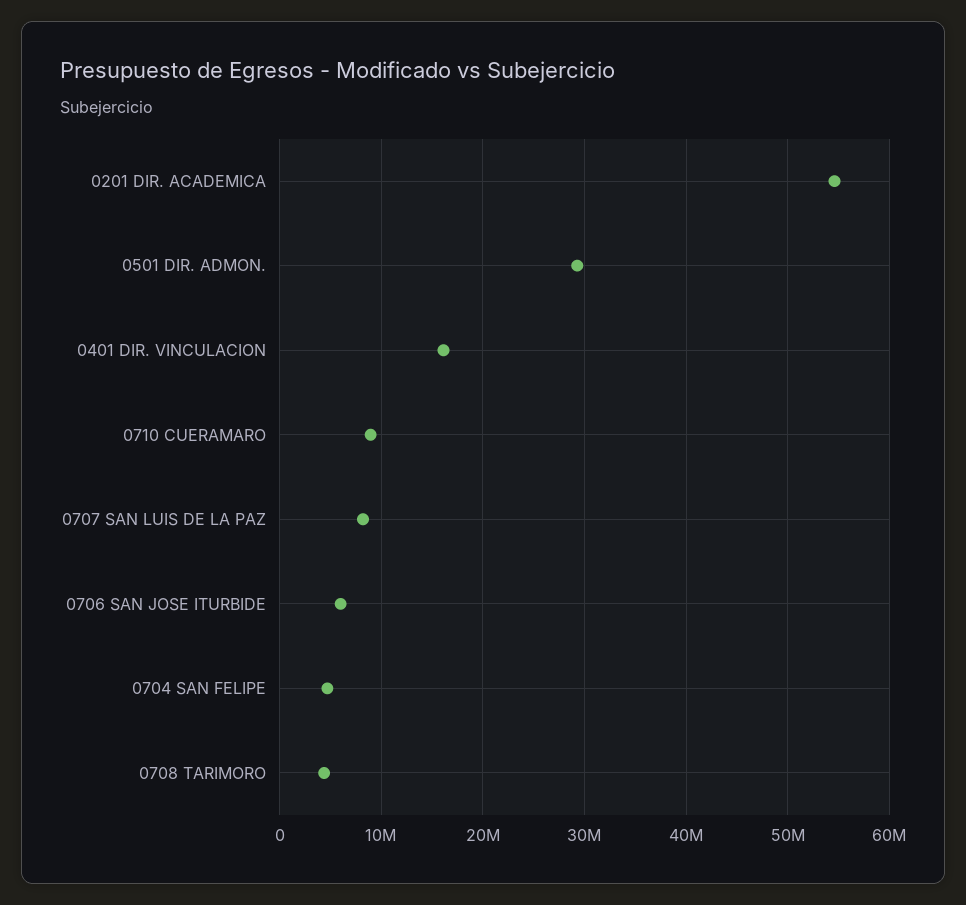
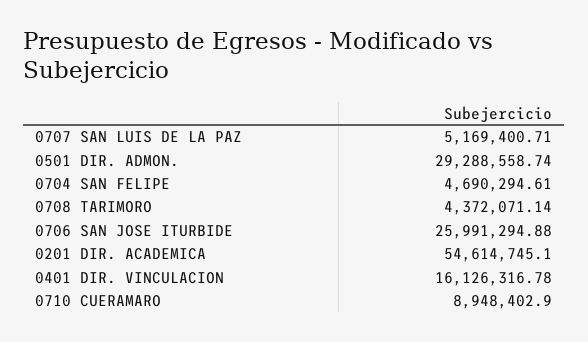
  {
    "0201 DIR. ACADEMICA": 54614745.1,
    "0501 DIR. ADMON.": 29288558.74,
    "0401 DIR. VINCULACION": 16126316.78,
    "0710 CUERAMARO": 8948402.9,
-   "0707 SAN LUIS DE LA PAZ": 8000000,
+   "0707 SAN LUIS DE LA PAZ": 5169400.71,
-   "0706 SAN JOSE ITURBIDE": 6000000,
+   "0706 SAN JOSE ITURBIDE": 25991294.88,
    "0704 SAN FELIPE": 4690294.61,
    "0708 TARIMORO": 4372071.14
  }

